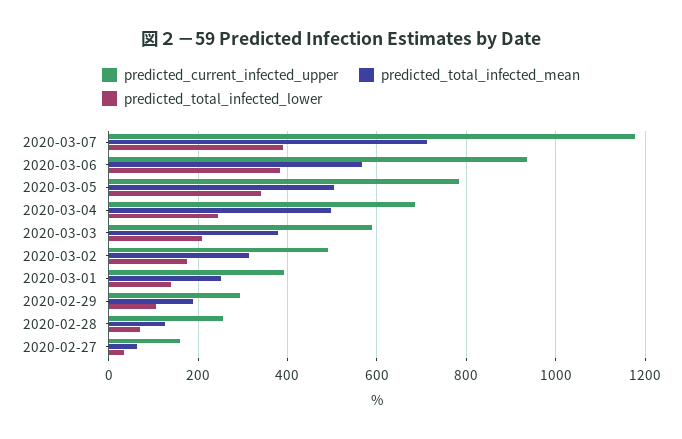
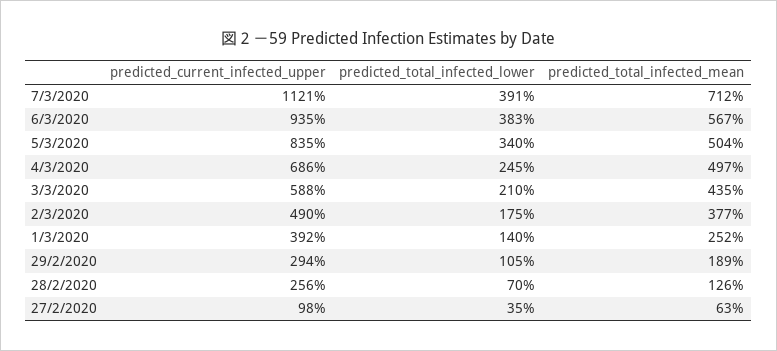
  {
    "predicted_current_infected_upper": {
-     "2020-03-07": 1180,
+     "2020-03-07": 1121,
      "2020-03-06": 935,
-     "2020-03-05": 780,
+     "2020-03-05": 835,
      "2020-03-04": 686,
      "2020-03-03": 588,
      "2020-03-02": 490,
      "2020-03-01": 392,
      "2020-02-29": 294,
      "2020-02-28": 256,
-     "2020-02-27": 160
+     "2020-02-27": 98
    },
    "predicted_total_infected_mean": {
      "2020-03-07": 712,
      "2020-03-06": 567,
      "2020-03-05": 504,
      "2020-03-04": 497,
-     "2020-03-03": 380,
+     "2020-03-03": 435,
-     "2020-03-02": 320,
+     "2020-03-02": 377,
      "2020-03-01": 252,
      "2020-02-29": 189,
      "2020-02-28": 126,
      "2020-02-27": 63
    },
    "predicted_total_infected_lower": {
      "2020-03-07": 391,
      "2020-03-06": 383,
      "2020-03-05": 340,
      "2020-03-04": 245,
      "2020-03-03": 210,
      "2020-03-02": 175,
      "2020-03-01": 140,
      "2020-02-29": 105,
      "2020-02-28": 70,
      "2020-02-27": 35
    }
  }

